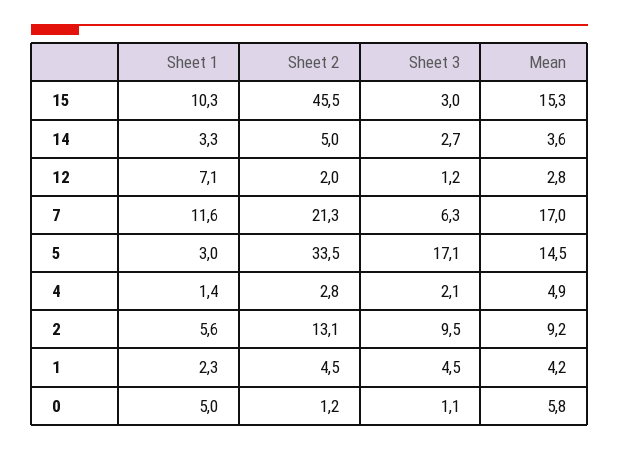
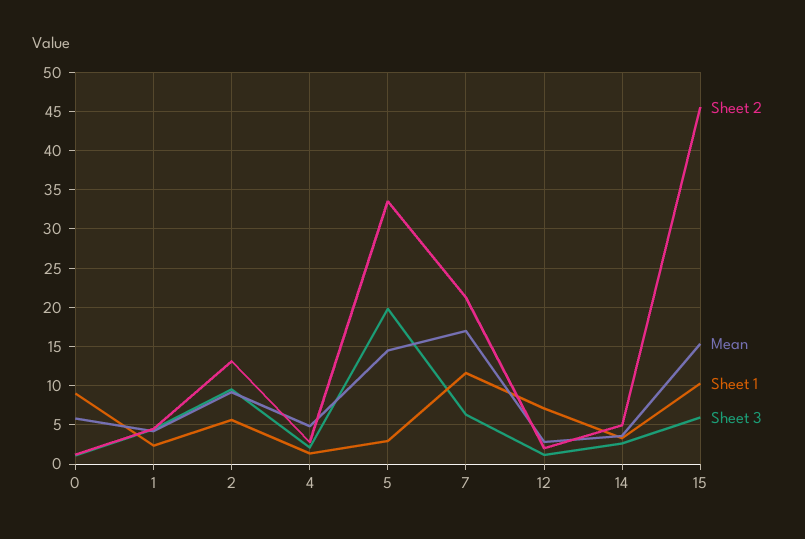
  {
    "Sheet 1": {
      "15": 10.3,
      "14": 3.3,
      "12": 7.1,
      "7": 11.6,
      "5": 3,
      "4": 1.4,
      "2": 5.6,
      "1": 2.3,
-     "0": 5
+     "0": 9
    },
    "Sheet 2": {
      "15": 45.5,
      "14": 5,
      "12": 2,
      "7": 21.3,
      "5": 33.5,
      "4": 2.8,
      "2": 13.1,
      "1": 4.5,
      "0": 1.2
    },
    "Sheet 3": {
-     "15": 3,
+     "15": 6,
      "14": 2.7,
      "12": 1.2,
      "7": 6.3,
-     "5": 17.1,
+     "5": 20,
      "4": 2.1,
      "2": 9.5,
      "1": 4.5,
      "0": 1.1
    },
    "Mean": {
      "15": 15.3,
      "14": 3.6,
      "12": 2.8,
      "7": 17,
      "5": 14.5,
      "4": 4.9,
      "2": 9.2,
      "1": 4.2,
      "0": 5.8
    }
  }

